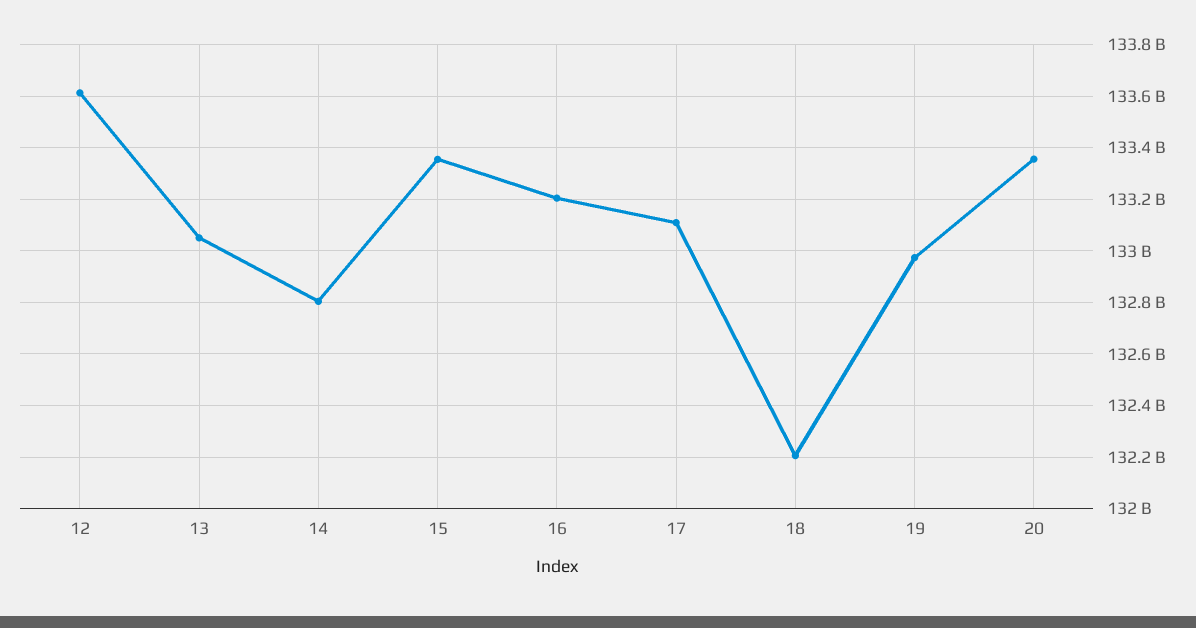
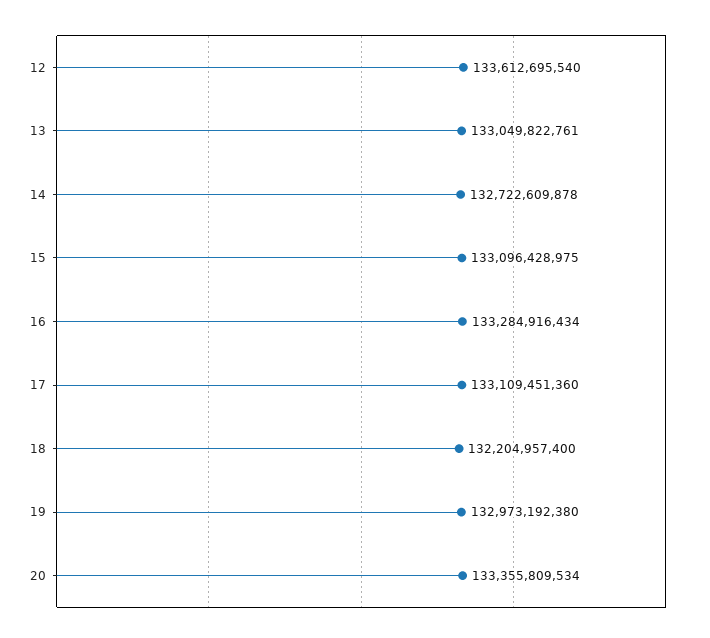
  {
    "12": 133612695540,
    "13": 133049822761,
-   "14": 132800000000,
+   "14": 132722609878,
-   "15": 133350000000,
+   "15": 133096428975,
-   "16": 133200000000,
+   "16": 133284916434,
    "17": 133109451360,
    "18": 132204957400,
    "19": 132973192380,
    "20": 133355809534
  }

